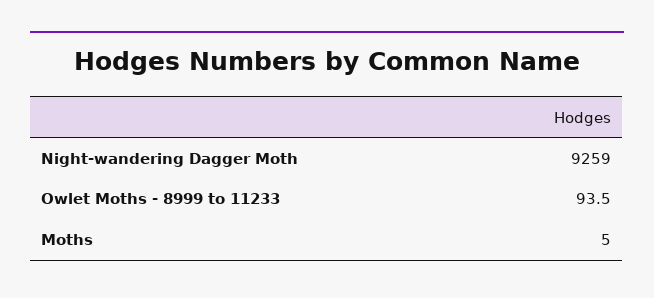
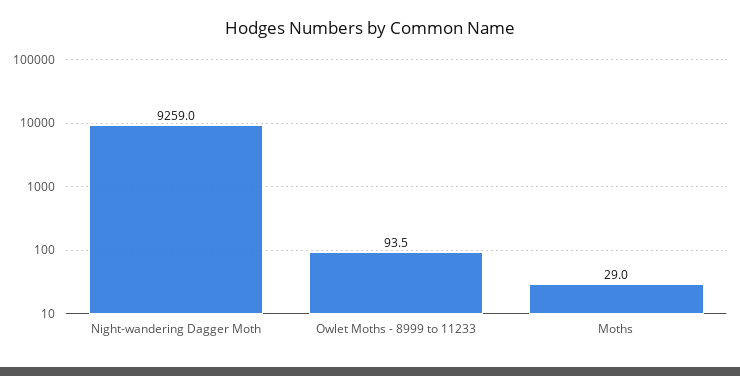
  {
    "Night-wandering Dagger Moth": 9259,
    "Owlet Moths - 8999 to 11233": 93.5,
-   "Moths": 5
+   "Moths": 29
  }

